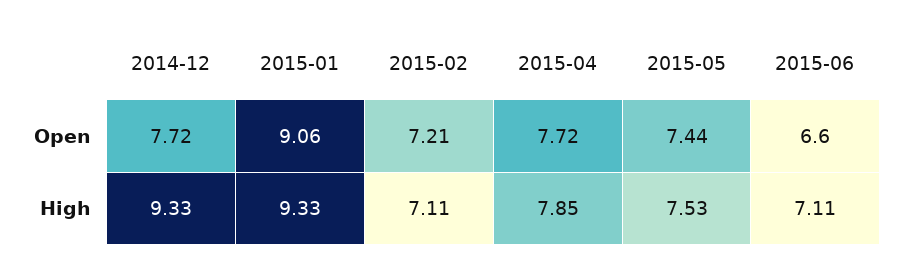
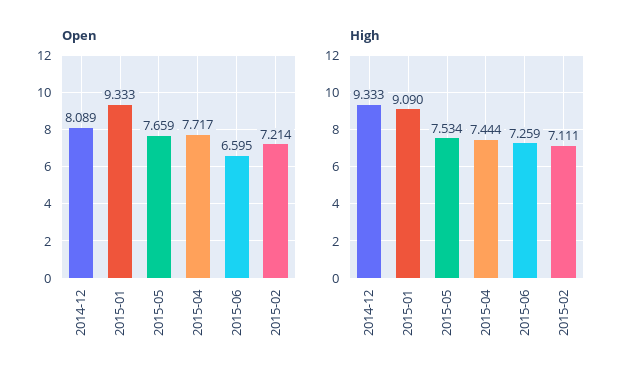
  {
    "Open": {
-     "2014-12": 7.72,
+     "2014-12": 8.089,
-     "2015-01": 9.06,
+     "2015-01": 9.333,
      "2015-02": 7.214,
      "2015-04": 7.717,
-     "2015-05": 7.44,
+     "2015-05": 7.659,
      "2015-06": 6.595
    },
    "High": {
      "2014-12": 9.333,
-     "2015-01": 9.33,
+     "2015-01": 9.09,
      "2015-02": 7.111,
-     "2015-04": 7.85,
+     "2015-04": 7.444,
      "2015-05": 7.534,
-     "2015-06": 7.11
+     "2015-06": 7.259
    }
  }

